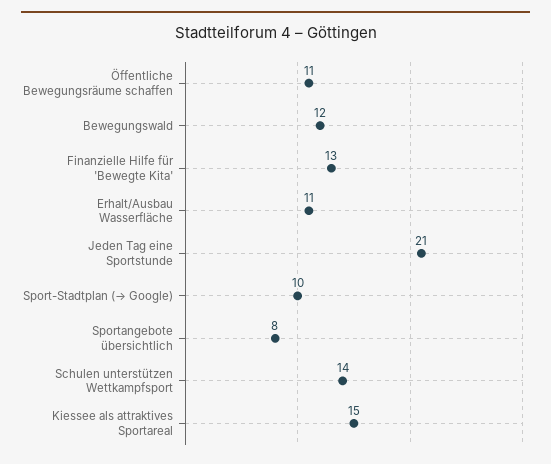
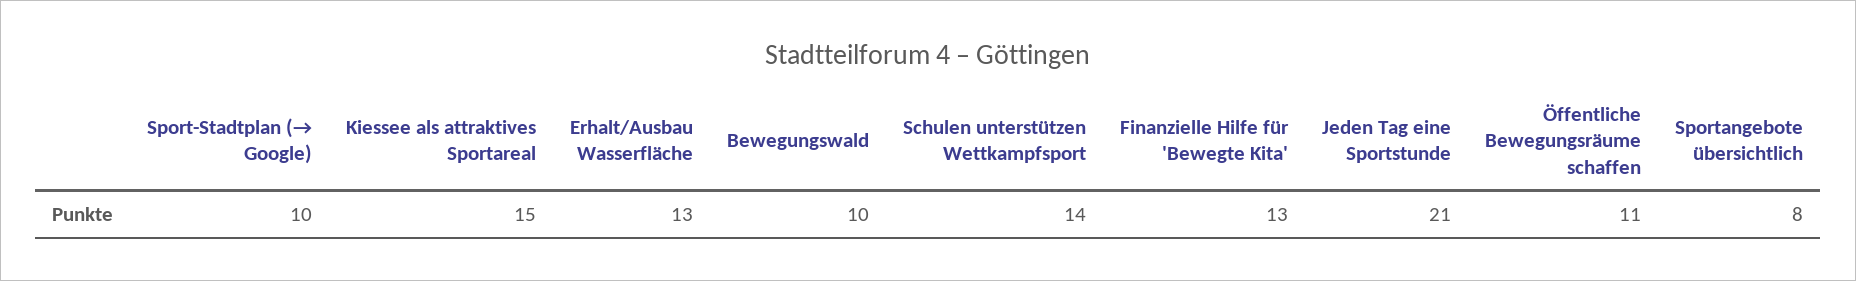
  {
    "Öffentliche Bewegungsräume schaffen": 11,
-   "Bewegungswald": 12,
+   "Bewegungswald": 10,
    "Finanzielle Hilfe für 'Bewegte Kita'": 13,
-   "Erhalt/Ausbau Wasserfläche": 11,
+   "Erhalt/Ausbau Wasserfläche": 13,
    "Jeden Tag eine Sportstunde": 21,
    "Sport-Stadtplan (→ Google)": 10,
    "Sportangebote übersichtlich": 8,
    "Schulen unterstützen Wettkampfsport": 14,
    "Kiessee als attraktives Sportareal": 15
  }

